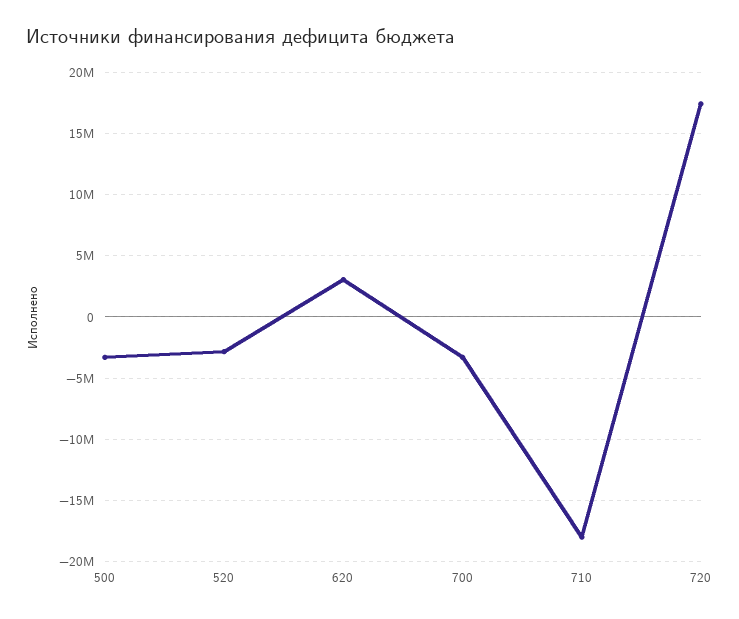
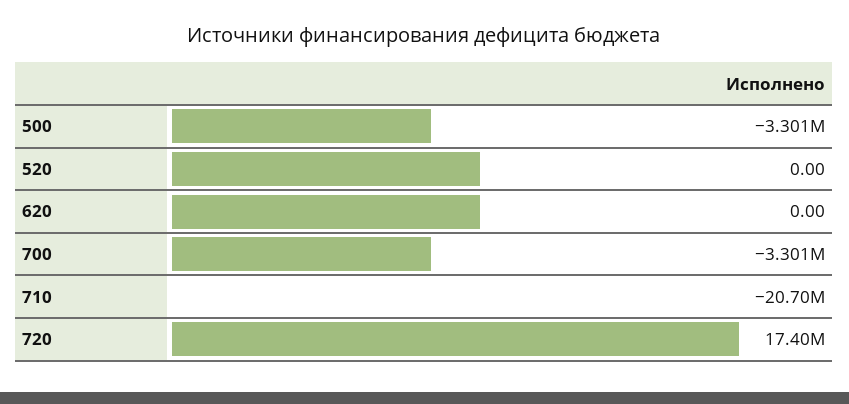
  {
    "500": -3301000,
-   "520": -3000000,
+   "520": 0,
-   "620": 3000000,
+   "620": 0,
    "700": -3301000,
-   "710": -18000000,
+   "710": -20700000,
    "720": 17400000
  }

